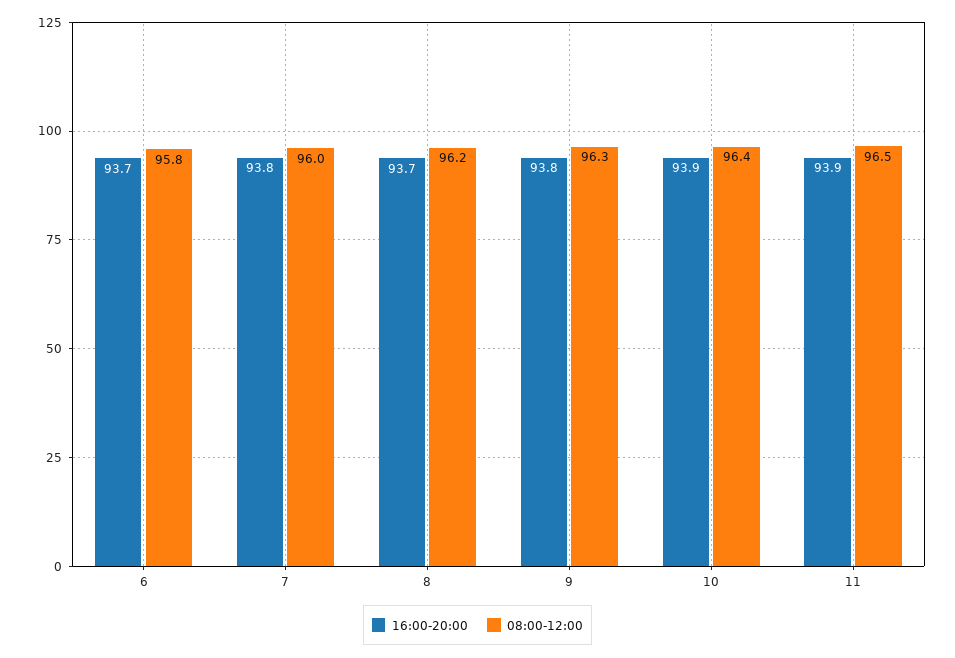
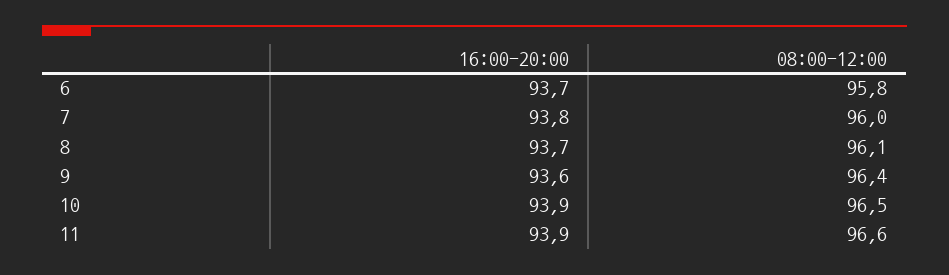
  {
    "16:00-20:00": {
      "6": 93.7,
      "7": 93.8,
      "8": 93.7,
-     "9": 93.8,
+     "9": 93.6,
      "10": 93.9,
      "11": 93.9
    },
    "08:00-12:00": {
      "6": 95.8,
      "7": 96,
-     "8": 96.2,
+     "8": 96.1,
-     "9": 96.3,
+     "9": 96.4,
-     "10": 96.4,
+     "10": 96.5,
-     "11": 96.5
+     "11": 96.6
    }
  }

